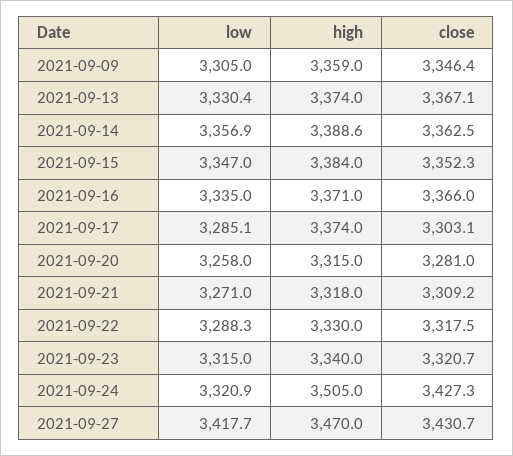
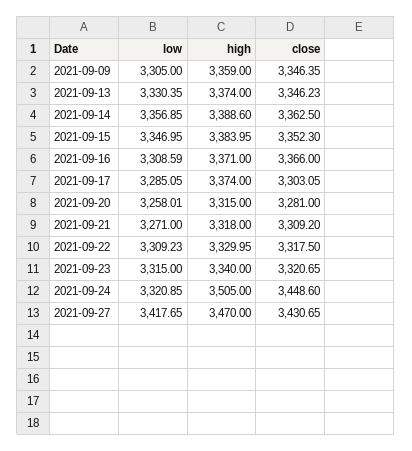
  {
    "low": {
      "2021-09-09": 3305,
      "2021-09-13": 3330.35,
      "2021-09-14": 3356.85,
      "2021-09-15": 3346.95,
-     "2021-09-16": 3335,
+     "2021-09-16": 3308.59,
      "2021-09-17": 3285.05,
      "2021-09-20": 3258.01,
      "2021-09-21": 3271,
-     "2021-09-22": 3288.3,
+     "2021-09-22": 3309.23,
      "2021-09-23": 3315,
      "2021-09-24": 3320.85,
      "2021-09-27": 3417.65
    },
    "high": {
      "2021-09-09": 3359,
      "2021-09-13": 3374,
      "2021-09-14": 3388.6,
      "2021-09-15": 3383.95,
      "2021-09-16": 3371,
      "2021-09-17": 3374,
      "2021-09-20": 3315,
      "2021-09-21": 3318,
      "2021-09-22": 3329.95,
      "2021-09-23": 3340,
      "2021-09-24": 3505,
      "2021-09-27": 3470
    },
    "close": {
      "2021-09-09": 3346.35,
-     "2021-09-13": 3367.1,
+     "2021-09-13": 3346.23,
      "2021-09-14": 3362.5,
      "2021-09-15": 3352.3,
      "2021-09-16": 3366,
      "2021-09-17": 3303.05,
      "2021-09-20": 3281,
      "2021-09-21": 3309.2,
      "2021-09-22": 3317.5,
      "2021-09-23": 3320.65,
-     "2021-09-24": 3427.3,
+     "2021-09-24": 3448.6,
      "2021-09-27": 3430.65
    }
  }

